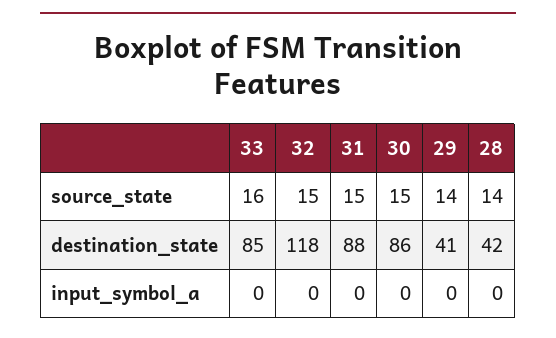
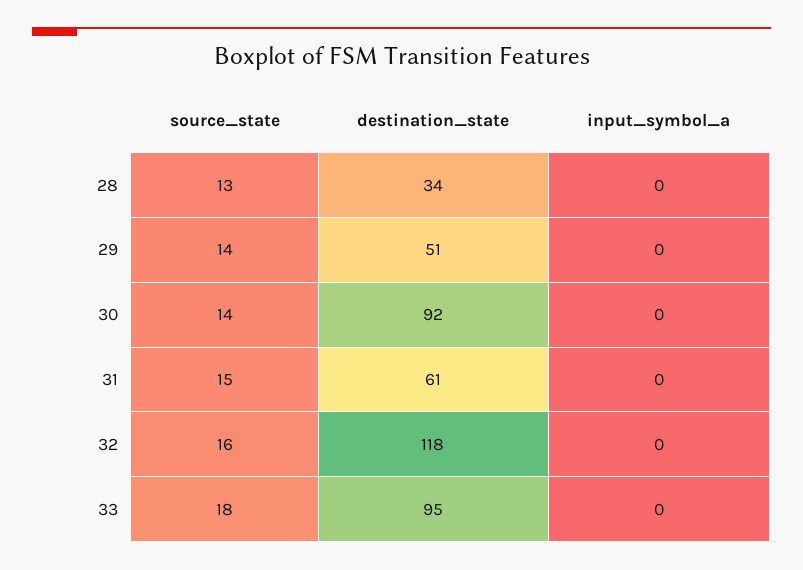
  {
    "33": {
-     "source_state": 16,
+     "source_state": 18,
-     "destination_state": 85,
+     "destination_state": 95,
      "input_symbol_a": 0
    },
    "32": {
-     "source_state": 15,
+     "source_state": 16,
      "destination_state": 118,
      "input_symbol_a": 0
    },
    "31": {
      "source_state": 15,
-     "destination_state": 88,
+     "destination_state": 61,
      "input_symbol_a": 0
    },
    "30": {
-     "source_state": 15,
+     "source_state": 14,
-     "destination_state": 86,
+     "destination_state": 92,
      "input_symbol_a": 0
    },
    "29": {
      "source_state": 14,
-     "destination_state": 41,
+     "destination_state": 51,
      "input_symbol_a": 0
    },
    "28": {
-     "source_state": 14,
+     "source_state": 13,
-     "destination_state": 42,
+     "destination_state": 34,
      "input_symbol_a": 0
    }
  }

